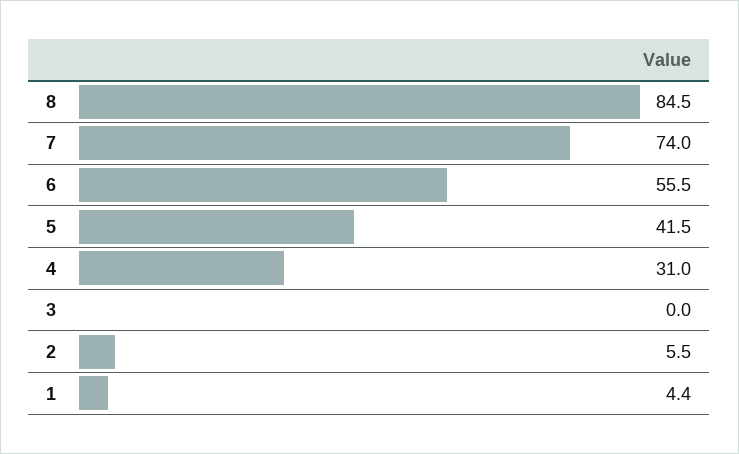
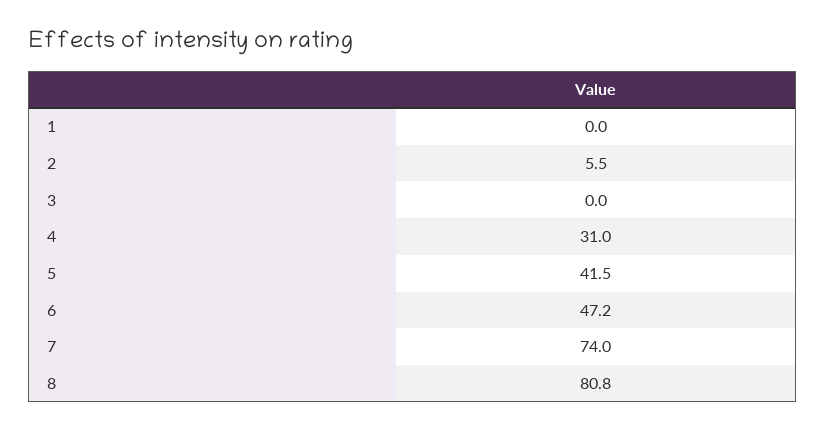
  {
-   "8": 84.5,
+   "8": 80.8,
    "7": 74,
-   "6": 55.5,
+   "6": 47.2,
    "5": 41.5,
    "4": 31,
    "3": 0,
    "2": 5.5,
-   "1": 4.4
+   "1": 0
  }

